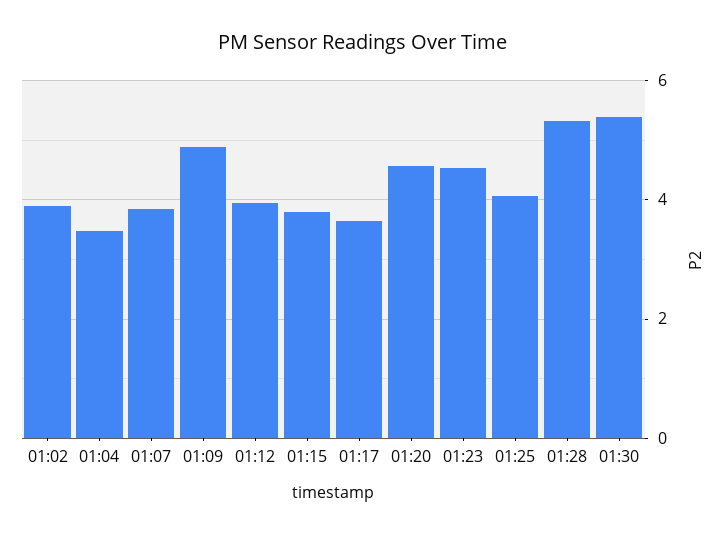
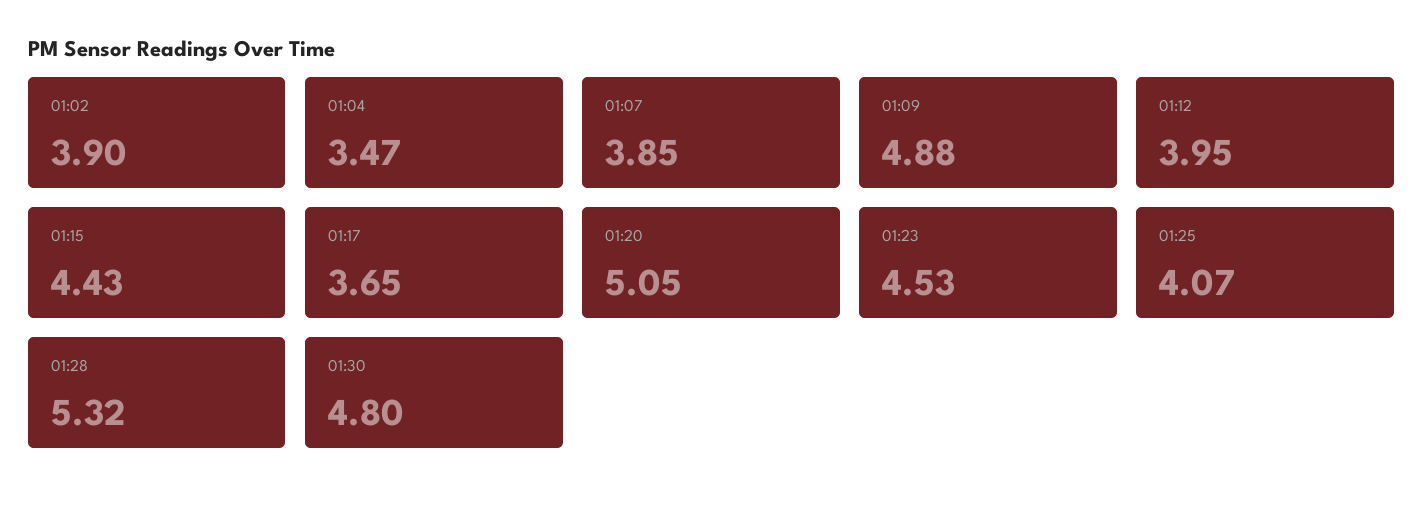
  {
    "01:02": 3.9,
    "01:04": 3.47,
    "01:07": 3.85,
    "01:09": 4.88,
    "01:12": 3.95,
-   "01:15": 3.8,
+   "01:15": 4.43,
    "01:17": 3.65,
-   "01:20": 4.6,
+   "01:20": 5.05,
    "01:23": 4.53,
    "01:25": 4.07,
    "01:28": 5.32,
-   "01:30": 5.4
+   "01:30": 4.8
  }

